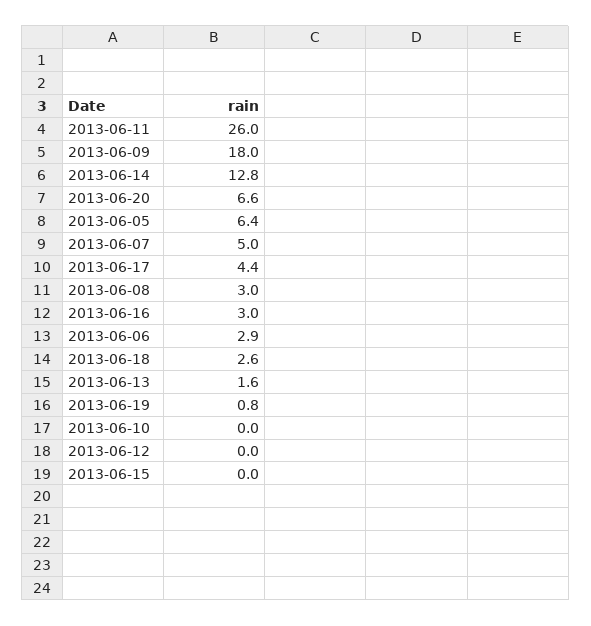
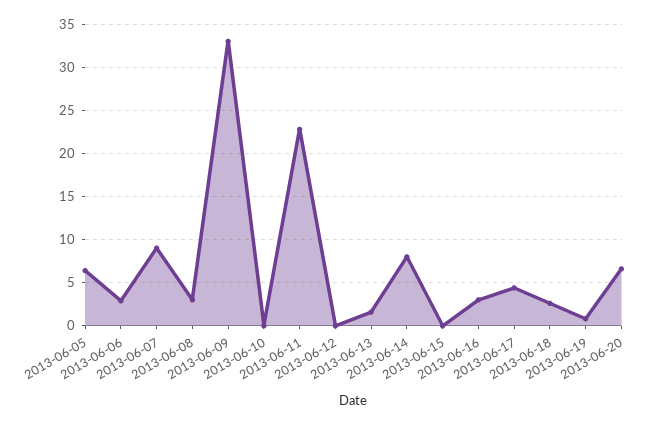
  {
-   "2013-06-11": 26,
+   "2013-06-11": 23,
-   "2013-06-09": 18,
+   "2013-06-09": 33,
-   "2013-06-14": 12.8,
+   "2013-06-14": 8,
    "2013-06-20": 6.6,
    "2013-06-05": 6.4,
-   "2013-06-07": 5,
+   "2013-06-07": 9,
    "2013-06-17": 4.4,
    "2013-06-08": 3,
    "2013-06-16": 3,
    "2013-06-06": 2.9,
    "2013-06-18": 2.6,
    "2013-06-13": 1.6,
    "2013-06-19": 0.8,
    "2013-06-10": 0,
    "2013-06-12": 0,
    "2013-06-15": 0
  }

